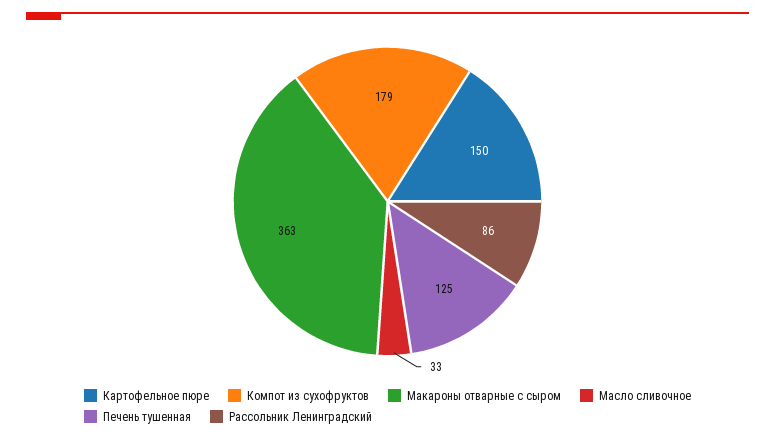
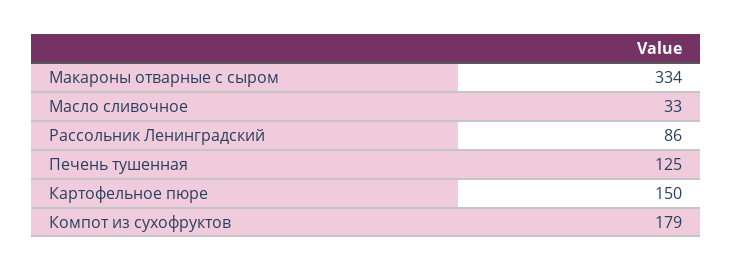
  {
    "Картофельное пюре": 150,
    "Компот из сухофруктов": 179,
-   "Макароны отварные с сыром": 363,
+   "Макароны отварные с сыром": 334,
    "Масло сливочное": 33,
    "Печень тушенная": 125,
    "Рассольник Ленинградский": 86
  }

